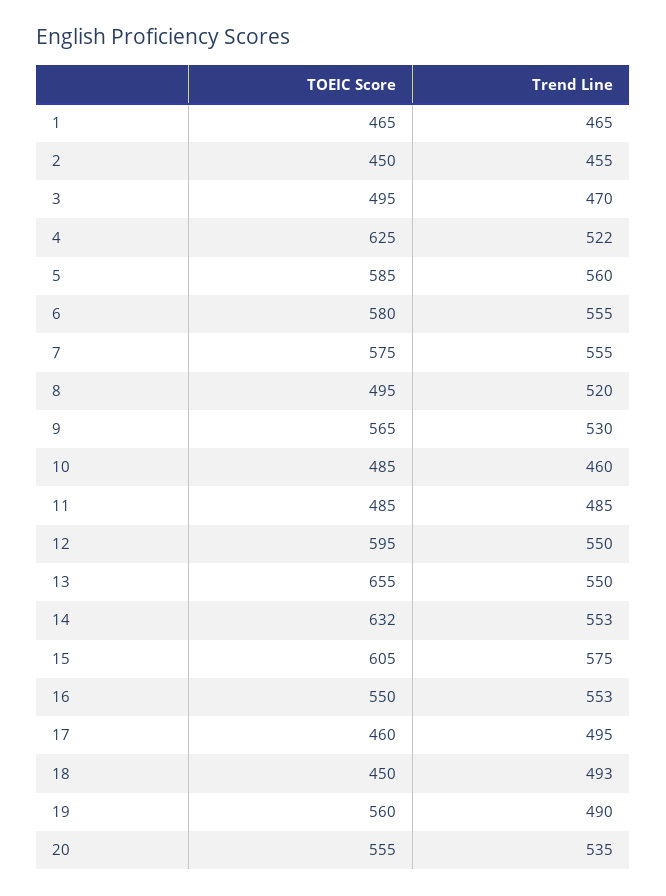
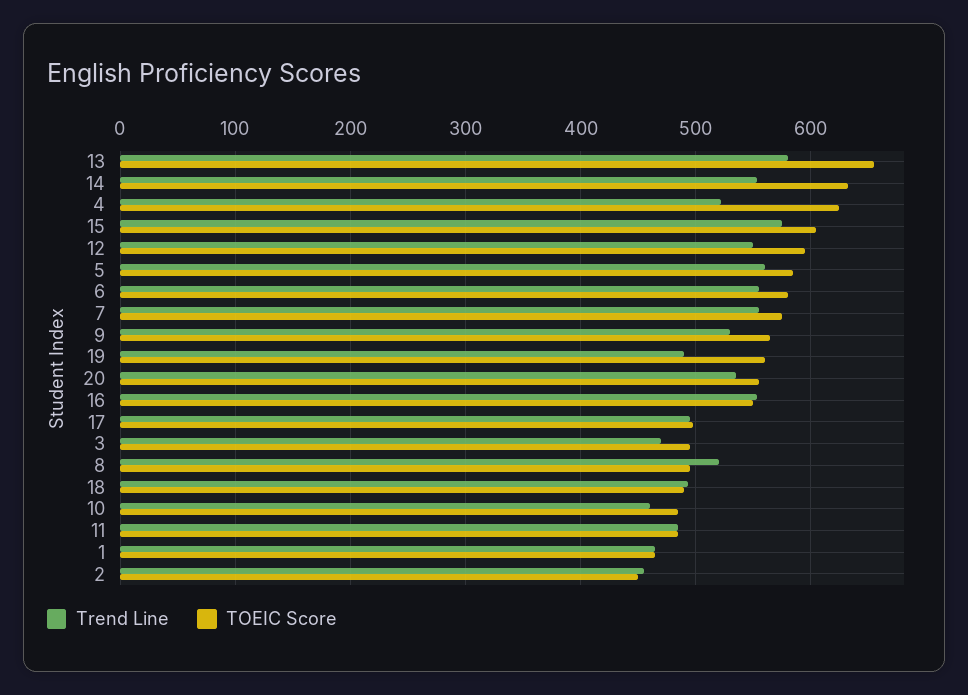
  {
    "TOEIC Score": {
      "1": 465,
      "2": 450,
      "3": 495,
      "4": 625,
      "5": 585,
      "6": 580,
      "7": 575,
      "8": 495,
      "9": 565,
      "10": 485,
      "11": 485,
      "12": 595,
      "13": 655,
      "14": 632,
      "15": 605,
      "16": 550,
-     "17": 460,
+     "17": 500,
-     "18": 450,
+     "18": 490,
      "19": 560,
      "20": 555
    },
    "Trend Line": {
      "1": 465,
      "2": 455,
      "3": 470,
      "4": 522,
      "5": 560,
      "6": 555,
      "7": 555,
      "8": 520,
      "9": 530,
      "10": 460,
      "11": 485,
      "12": 550,
-     "13": 550,
+     "13": 580,
      "14": 553,
      "15": 575,
      "16": 553,
      "17": 495,
      "18": 493,
      "19": 490,
      "20": 535
    }
  }

